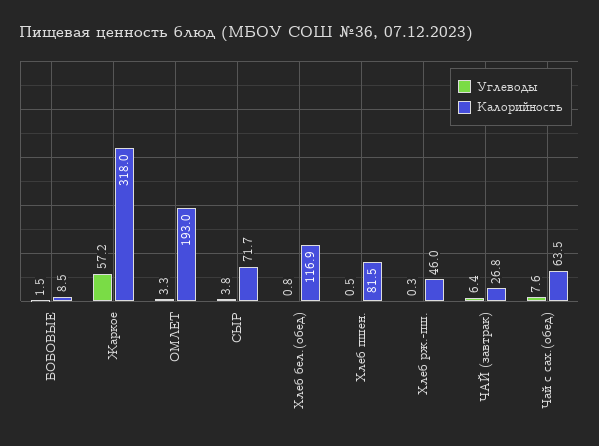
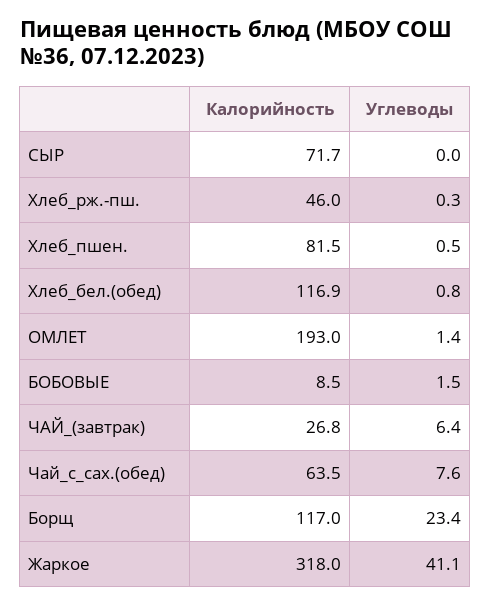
  {
    "Углеводы": {
      "БОБОВЫЕ": 1.5,
-     "Жаркое": 57.2,
+     "Жаркое": 41.1,
-     "ОМЛЕТ": 3.3,
+     "ОМЛЕТ": 1.4,
-     "СЫР": 3.8,
+     "СЫР": 0,
      "Хлеб бел.(обед)": 0.8,
      "Хлеб пшен.": 0.5,
      "Хлеб рж.-пш.": 0.3,
      "ЧАЙ (завтрак)": 6.4,
-     "Чай с сах.(обед)": 7.6
+     "Чай с сах.(обед)": 7.6,
+     "Борщ": 23.4
    },
    "Калорийность": {
      "БОБОВЫЕ": 8.5,
      "Жаркое": 318,
      "ОМЛЕТ": 193,
      "СЫР": 71.7,
      "Хлеб бел.(обед)": 116.9,
      "Хлеб пшен.": 81.5,
      "Хлеб рж.-пш.": 46,
      "ЧАЙ (завтрак)": 26.8,
-     "Чай с сах.(обед)": 63.5
+     "Чай с сах.(обед)": 63.5,
+     "Борщ": 117
    }
  }

